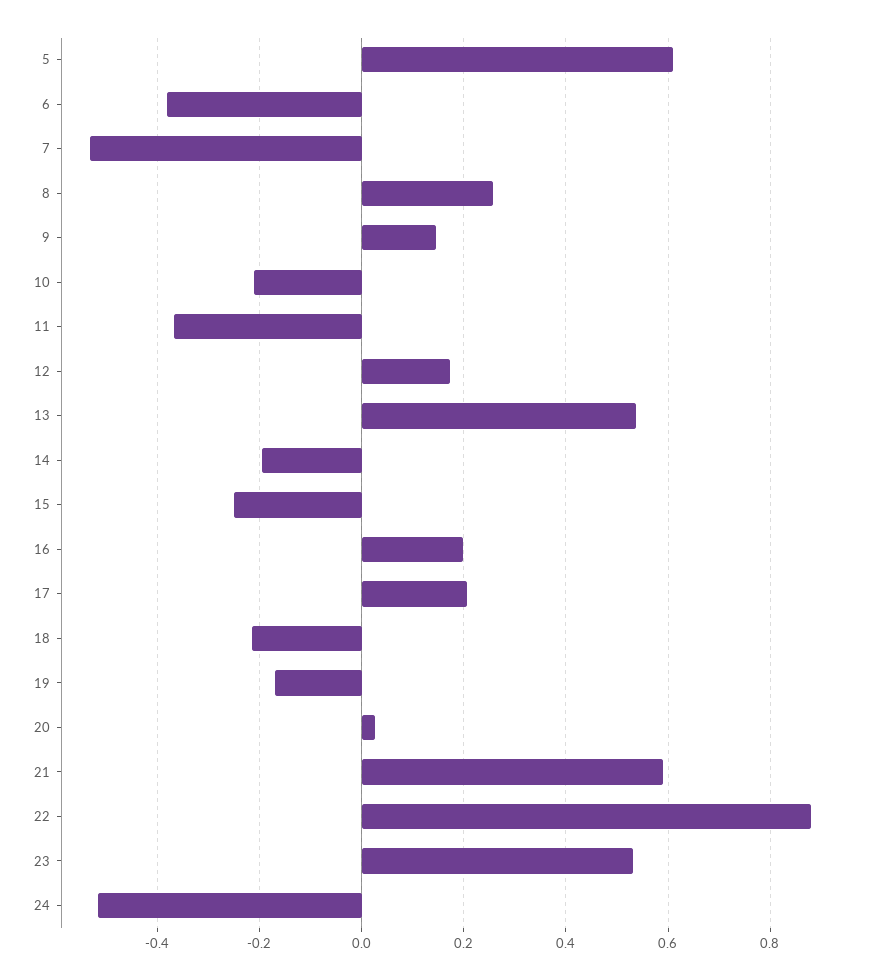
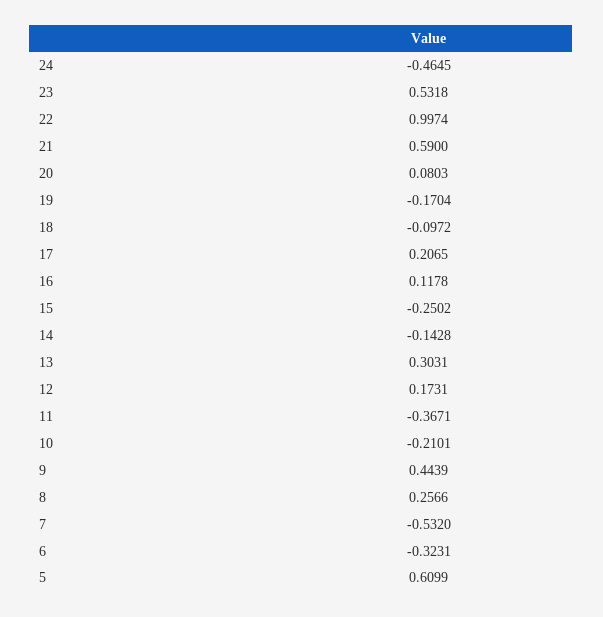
  {
    "5": 0.6099,
-   "6": -0.38,
+   "6": -0.3231,
    "7": -0.532,
    "8": 0.2566,
-   "9": 0.14,
+   "9": 0.4439,
    "10": -0.2101,
    "11": -0.3671,
    "12": 0.1731,
-   "13": 0.54,
+   "13": 0.3031,
-   "14": -0.2,
+   "14": -0.1428,
    "15": -0.2502,
-   "16": 0.2,
+   "16": 0.1178,
    "17": 0.2065,
-   "18": -0.22,
+   "18": -0.0972,
    "19": -0.1704,
-   "20": 0.02,
+   "20": 0.0803,
    "21": 0.59,
-   "22": 0.88,
+   "22": 0.9974,
    "23": 0.5318,
-   "24": -0.52
+   "24": -0.4645
  }

